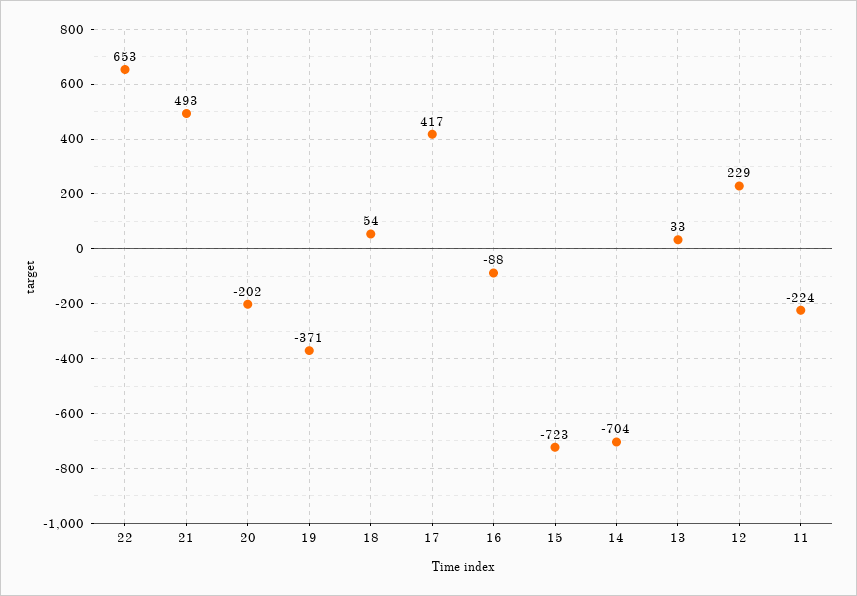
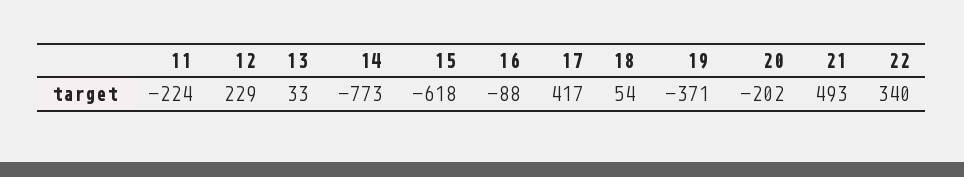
  {
-   "22": 653,
+   "22": 340,
    "21": 493,
    "20": -202,
    "19": -371,
    "18": 54,
    "17": 417,
    "16": -88,
-   "15": -723,
+   "15": -618,
-   "14": -704,
+   "14": -773,
    "13": 33,
    "12": 229,
    "11": -224
  }

